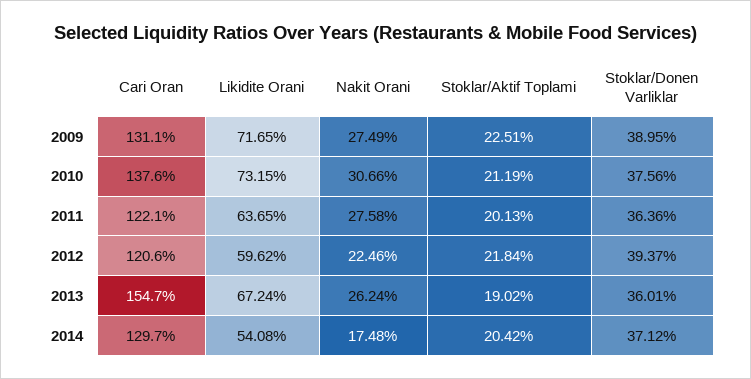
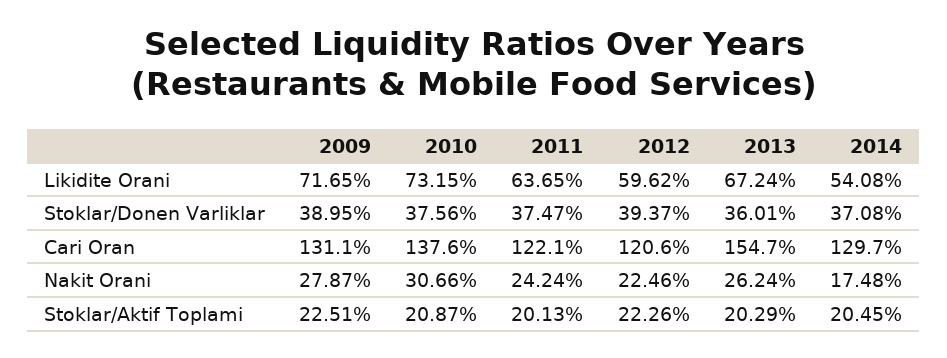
  {
    "Cari Oran": {
      "2009": 131.1,
      "2010": 137.6,
      "2011": 122.1,
      "2012": 120.6,
      "2013": 154.7,
      "2014": 129.7
    },
    "Likidite Orani": {
      "2009": 71.65,
      "2010": 73.15,
      "2011": 63.65,
      "2012": 59.62,
      "2013": 67.24,
      "2014": 54.08
    },
    "Nakit Orani": {
-     "2009": 27.49,
+     "2009": 27.87,
      "2010": 30.66,
-     "2011": 27.58,
+     "2011": 24.24,
      "2012": 22.46,
      "2013": 26.24,
      "2014": 17.48
    },
    "Stoklar/Aktif Toplami": {
      "2009": 22.51,
-     "2010": 21.19,
+     "2010": 20.87,
      "2011": 20.13,
-     "2012": 21.84,
+     "2012": 22.26,
-     "2013": 19.02,
+     "2013": 20.29,
-     "2014": 20.42
+     "2014": 20.45
    },
    "Stoklar/Donen Varliklar": {
      "2009": 38.95,
      "2010": 37.56,
-     "2011": 36.36,
+     "2011": 37.47,
      "2012": 39.37,
      "2013": 36.01,
-     "2014": 37.12
+     "2014": 37.08
    }
  }

